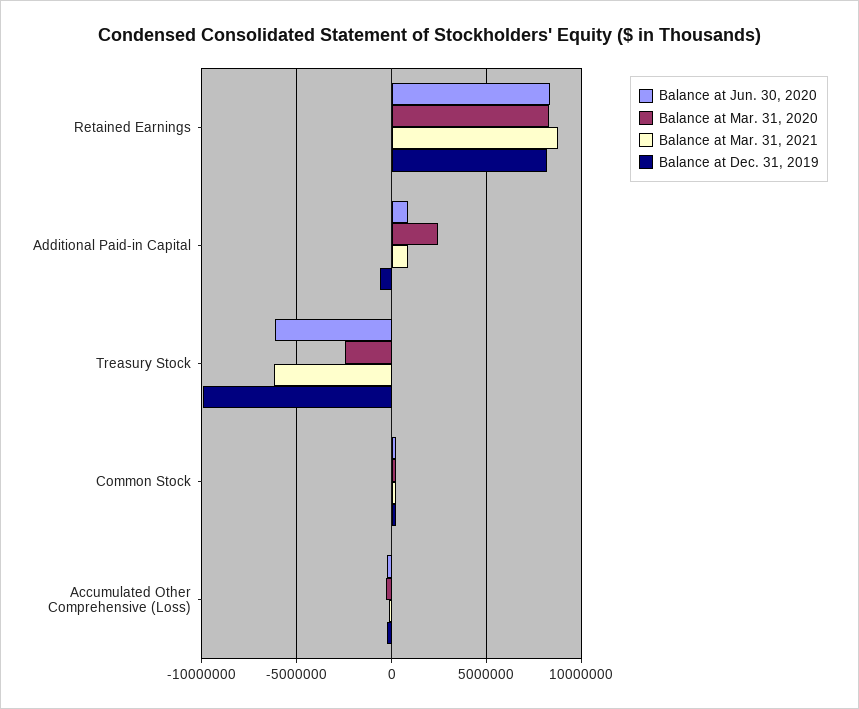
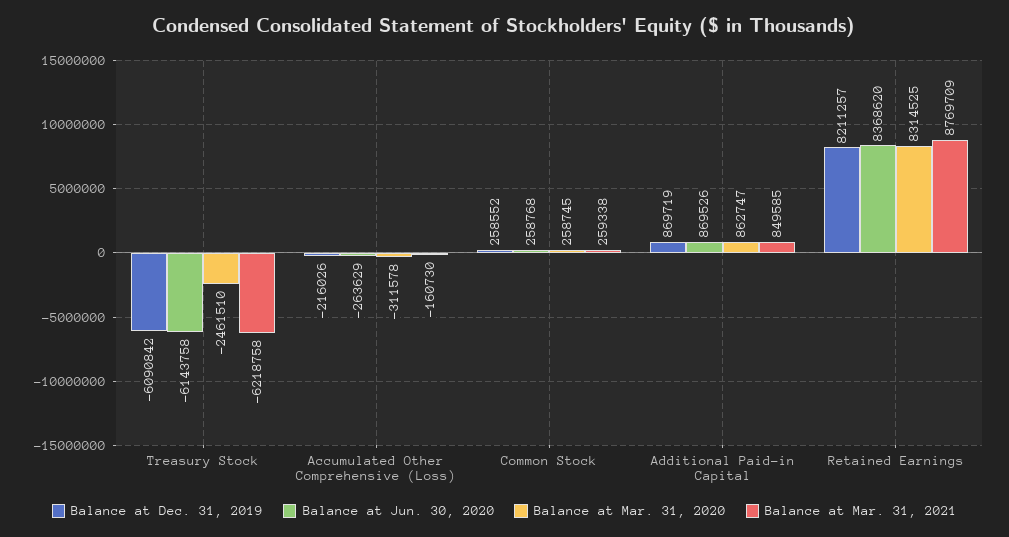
  {
    "Balance at Jun. 30, 2020": {
      "Retained Earnings": 8368620,
      "Additional Paid-in Capital": 869526,
      "Treasury Stock": -6143758,
      "Common Stock": 258768,
      "Accumulated Other Comprehensive (Loss)": -263629
    },
    "Balance at Mar. 31, 2020": {
      "Retained Earnings": 8314525,
-     "Additional Paid-in Capital": 2500000,
+     "Additional Paid-in Capital": 862747,
      "Treasury Stock": -2461510,
      "Common Stock": 258745,
      "Accumulated Other Comprehensive (Loss)": -311578
    },
    "Balance at Mar. 31, 2021": {
      "Retained Earnings": 8769709,
      "Additional Paid-in Capital": 849585,
      "Treasury Stock": -6218758,
      "Common Stock": 259338,
      "Accumulated Other Comprehensive (Loss)": -160730
    },
    "Balance at Dec. 31, 2019": {
      "Retained Earnings": 8211257,
-     "Additional Paid-in Capital": -500000,
+     "Additional Paid-in Capital": 869719,
-     "Treasury Stock": -10000000,
+     "Treasury Stock": -6090842,
      "Common Stock": 258552,
      "Accumulated Other Comprehensive (Loss)": -216026
    }
  }

